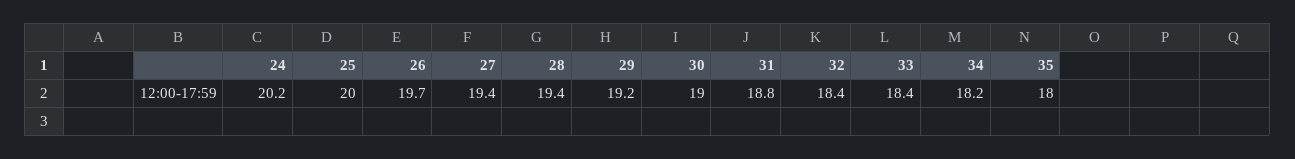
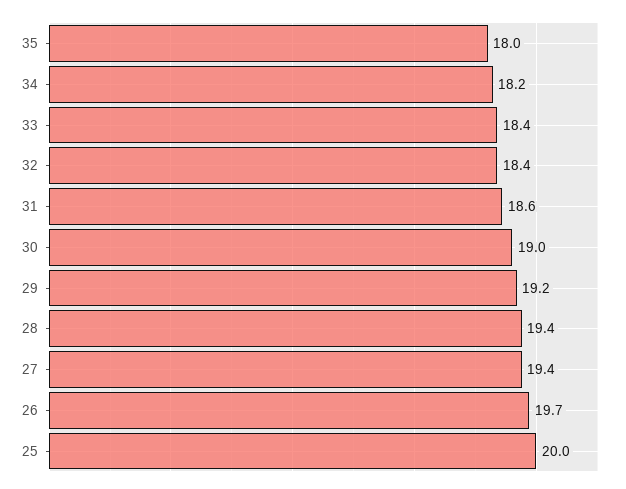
  {
-   "24": 20.2,
    "25": 20,
    "26": 19.7,
    "27": 19.4,
    "28": 19.4,
    "29": 19.2,
    "30": 19,
-   "31": 18.8,
+   "31": 18.6,
    "32": 18.4,
    "33": 18.4,
    "34": 18.2,
    "35": 18
  }

